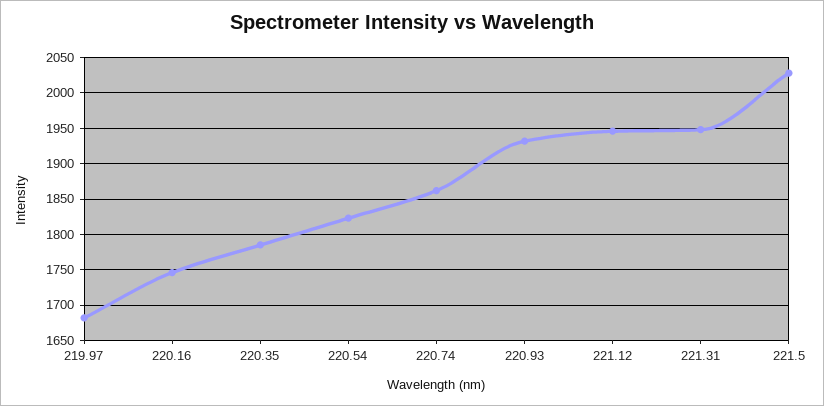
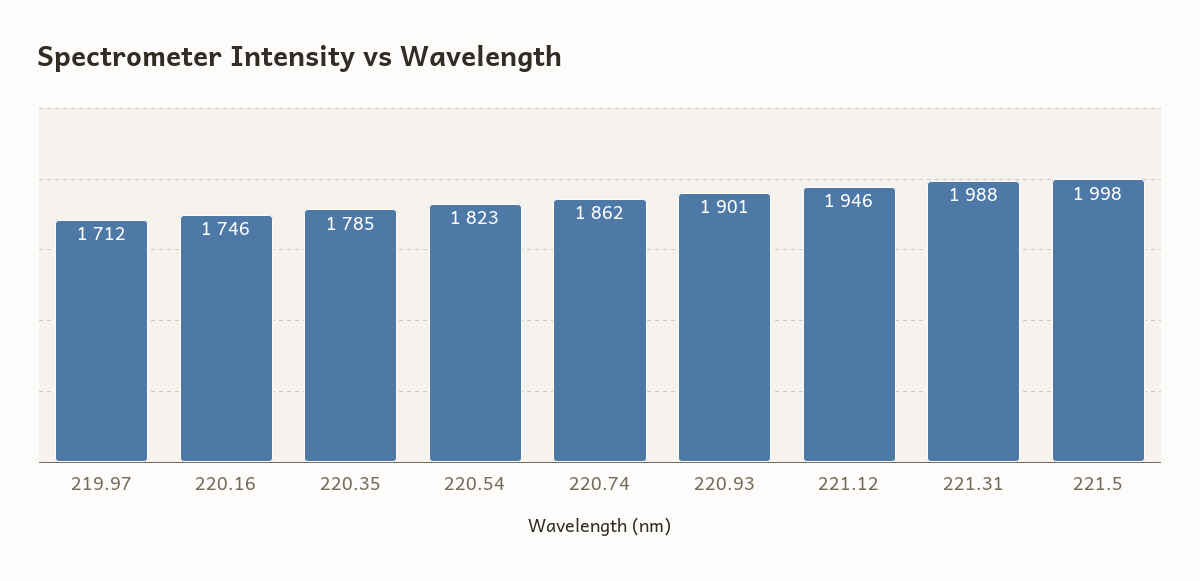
  {
-   "219.97": 1680,
+   "219.97": 1712,
    "220.16": 1746,
    "220.35": 1785,
    "220.54": 1823,
    "220.74": 1862,
-   "220.93": 1930,
+   "220.93": 1901,
    "221.12": 1946,
-   "221.31": 1950,
+   "221.31": 1988,
-   "221.5": 2030
+   "221.5": 1998
  }

